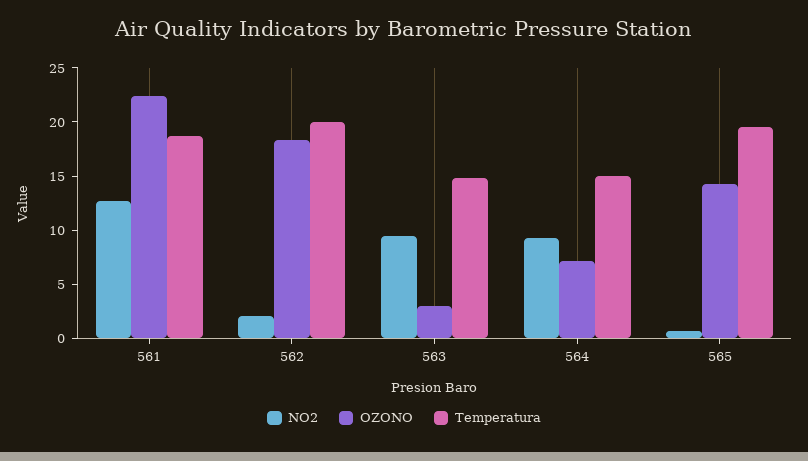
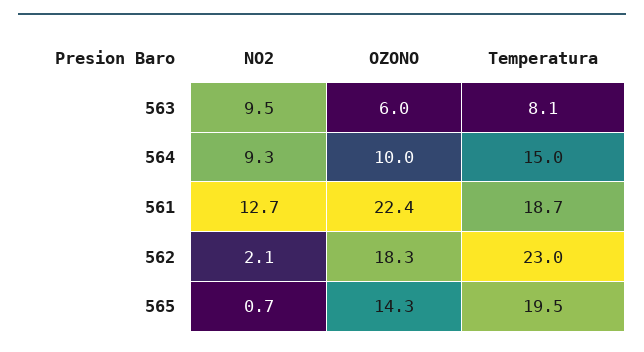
  {
    "NO2": {
      "561": 12.7,
      "562": 2.1,
      "563": 9.5,
      "564": 9.3,
      "565": 0.7
    },
    "OZONO": {
      "561": 22.4,
      "562": 18.3,
-     "563": 3,
+     "563": 6,
-     "564": 7,
+     "564": 10,
      "565": 14.3
    },
    "Temperatura": {
      "561": 18.7,
-     "562": 20,
+     "562": 23,
-     "563": 15,
+     "563": 8.1,
      "564": 15,
      "565": 19.5
    }
  }

